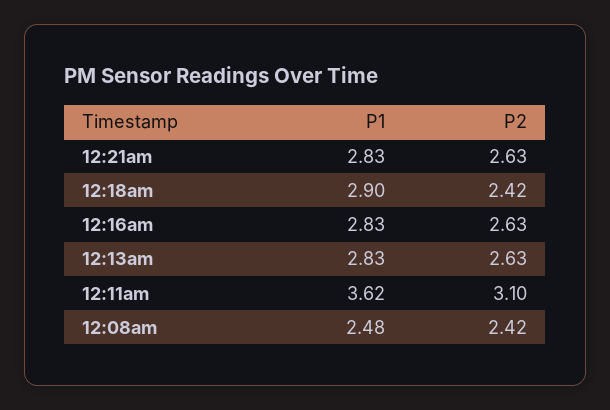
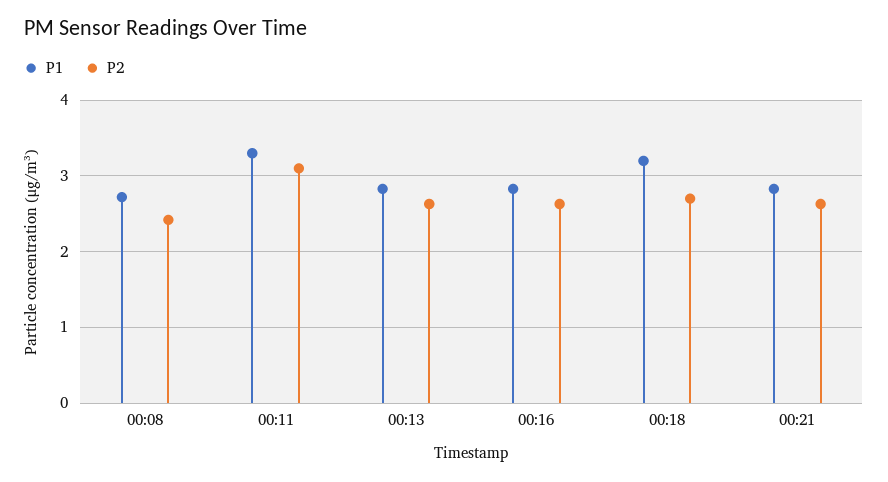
  {
    "P1": {
      "12:21am": 2.83,
-     "12:18am": 2.9,
+     "12:18am": 3.2,
      "12:16am": 2.83,
      "12:13am": 2.83,
-     "12:11am": 3.62,
+     "12:11am": 3.3,
-     "12:08am": 2.48
+     "12:08am": 2.7
    },
    "P2": {
      "12:21am": 2.63,
-     "12:18am": 2.42,
+     "12:18am": 2.7,
      "12:16am": 2.63,
      "12:13am": 2.63,
      "12:11am": 3.1,
      "12:08am": 2.42
    }
  }

